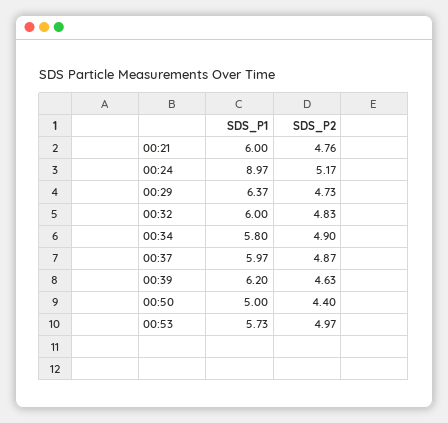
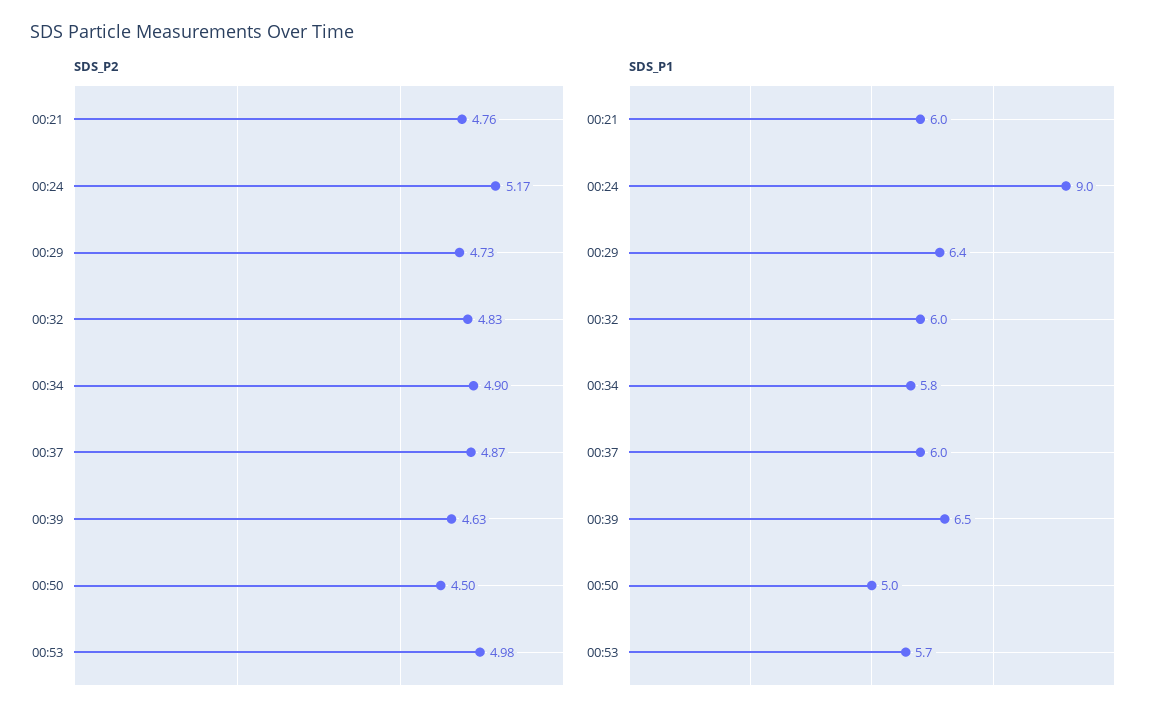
  {
    "SDS_P1": {
      "00:21": 6,
      "00:24": 8.97,
      "00:29": 6.37,
      "00:32": 6,
      "00:34": 5.8,
      "00:37": 5.97,
-     "00:39": 6.2,
+     "00:39": 6.5,
      "00:50": 5,
      "00:53": 5.73
    },
    "SDS_P2": {
      "00:21": 4.76,
      "00:24": 5.17,
      "00:29": 4.73,
      "00:32": 4.83,
      "00:34": 4.9,
      "00:37": 4.87,
      "00:39": 4.63,
-     "00:50": 4.4,
+     "00:50": 4.5,
-     "00:53": 4.97
+     "00:53": 4.98
    }
  }

